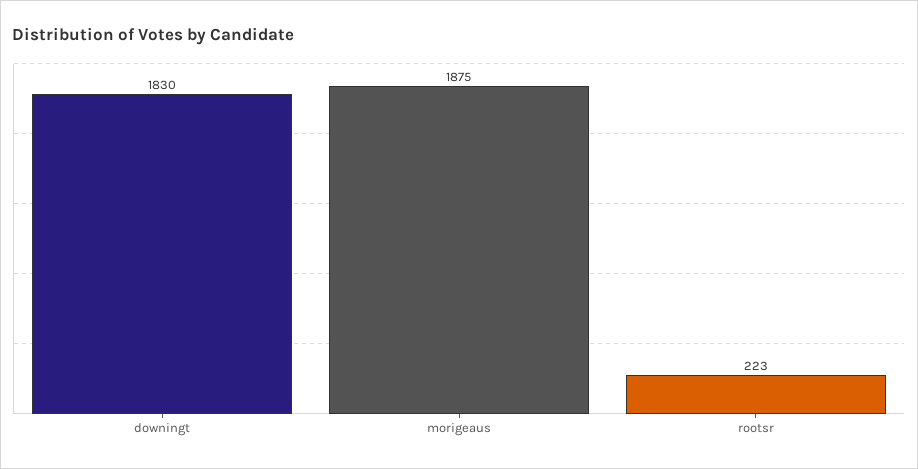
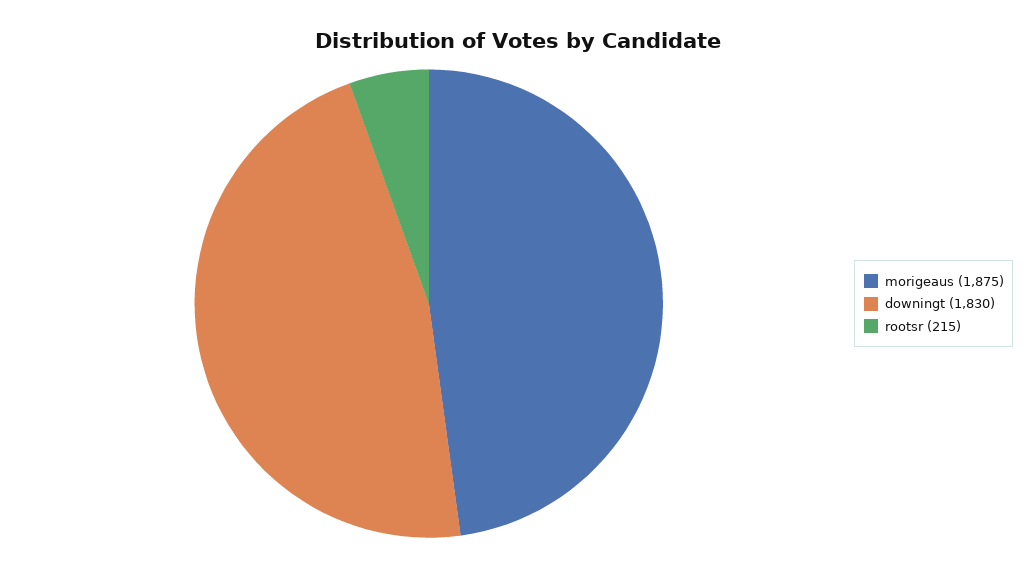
  {
    "downingt": 1830,
    "morigeaus": 1875,
-   "rootsr": 223
+   "rootsr": 215
  }

